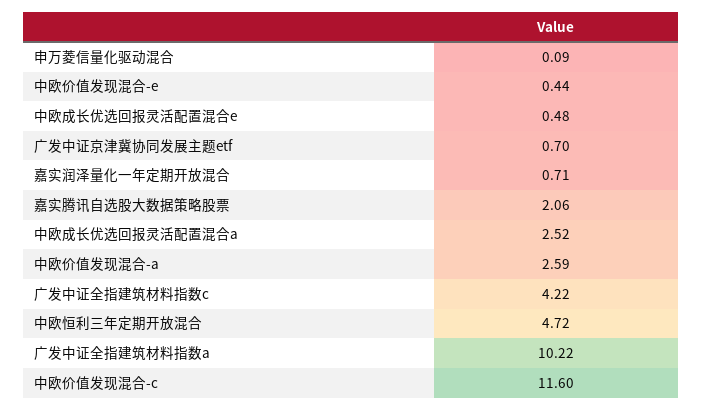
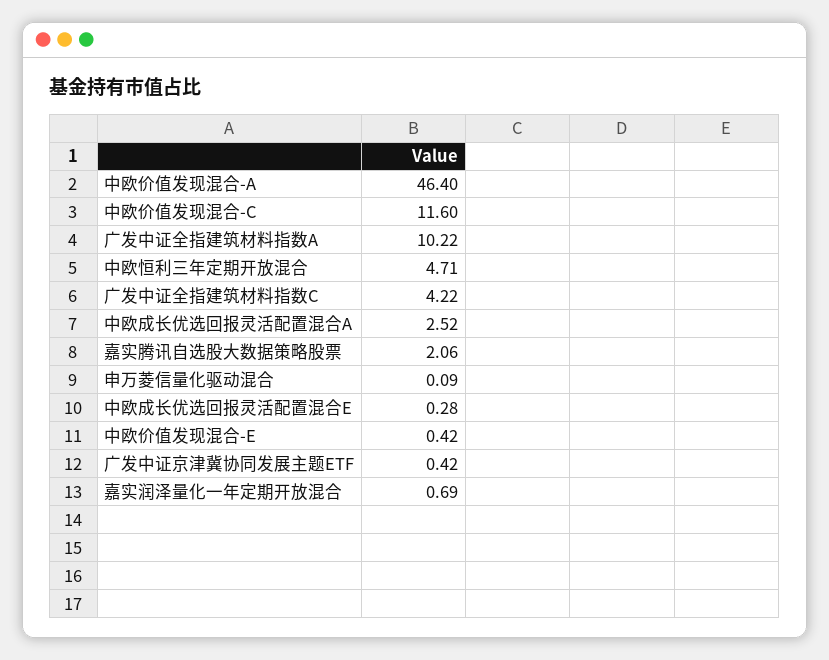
  {
    "申万菱信量化驱动混合": 0.09,
-   "中欧价值发现混合-e": 0.44,
+   "中欧价值发现混合-e": 0.42,
-   "中欧成长优选回报灵活配置混合e": 0.48,
+   "中欧成长优选回报灵活配置混合e": 0.28,
-   "广发中证京津冀协同发展主题etf": 0.7,
+   "广发中证京津冀协同发展主题etf": 0.42,
-   "嘉实润泽量化一年定期开放混合": 0.71,
+   "嘉实润泽量化一年定期开放混合": 0.69,
    "嘉实腾讯自选股大数据策略股票": 2.06,
    "中欧成长优选回报灵活配置混合a": 2.52,
-   "中欧价值发现混合-a": 2.59,
+   "中欧价值发现混合-a": 46.4,
    "广发中证全指建筑材料指数c": 4.22,
-   "中欧恒利三年定期开放混合": 4.72,
+   "中欧恒利三年定期开放混合": 4.71,
    "广发中证全指建筑材料指数a": 10.22,
    "中欧价值发现混合-c": 11.6
  }

